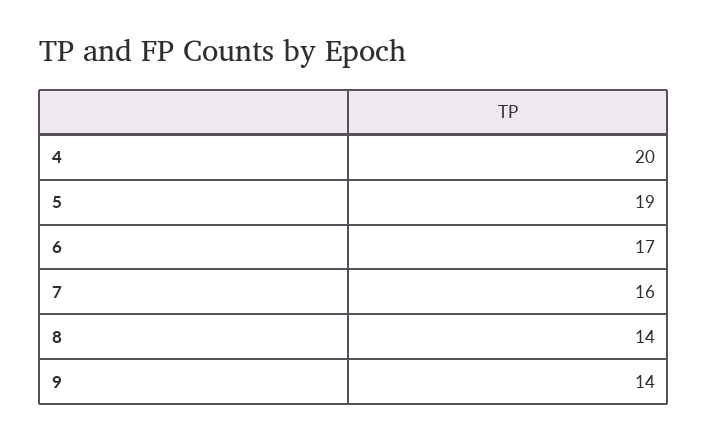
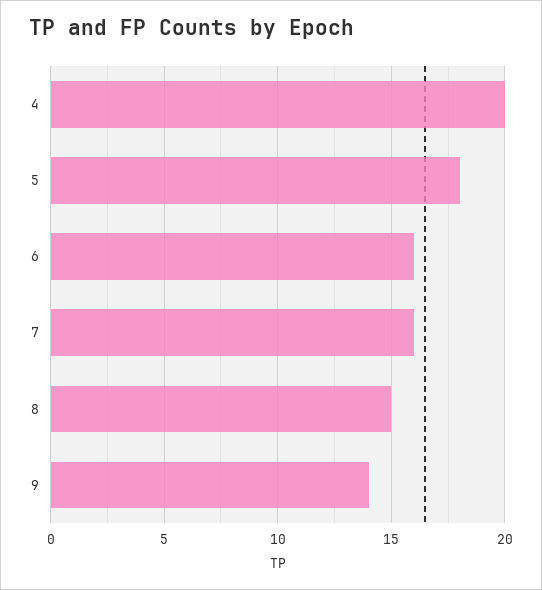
  {
    "4": 20,
-   "5": 19,
+   "5": 18,
-   "6": 17,
+   "6": 16,
    "7": 16,
-   "8": 14,
+   "8": 15,
    "9": 14
  }

